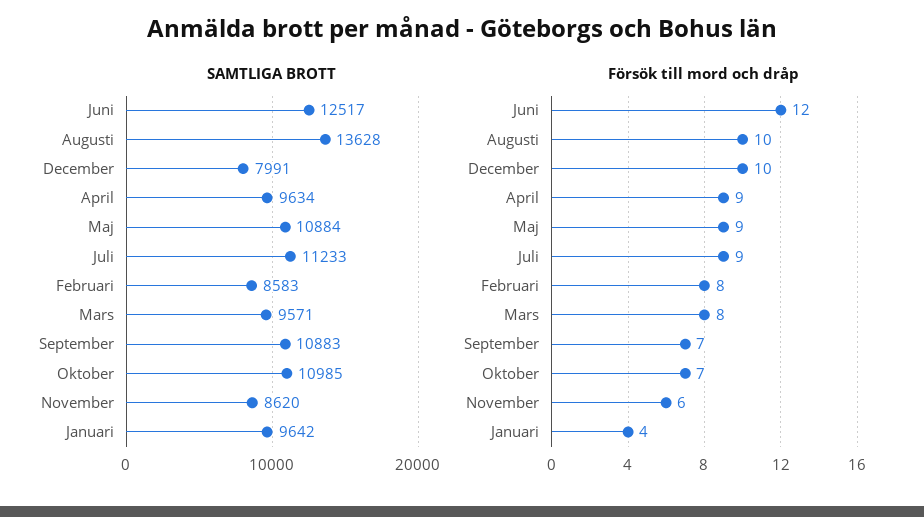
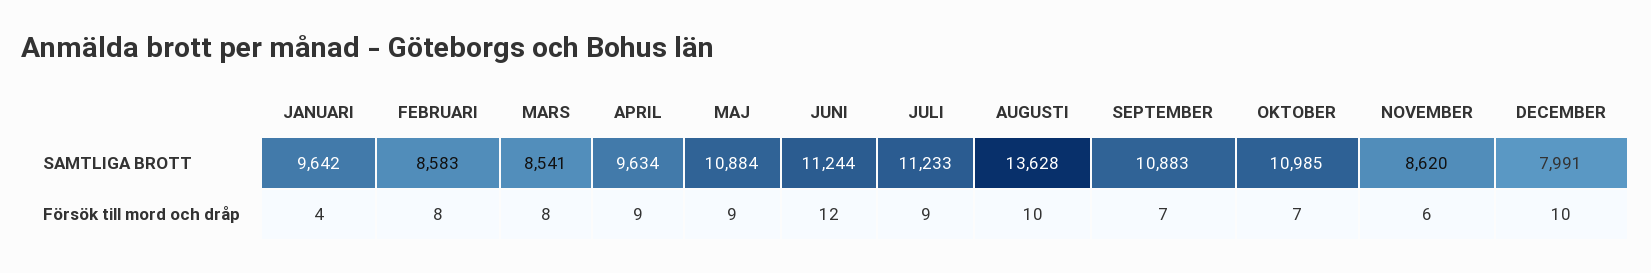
  {
    "SAMTLIGA BROTT": {
-     "Juni": 12517,
+     "Juni": 11244,
      "Augusti": 13628,
      "December": 7991,
      "April": 9634,
      "Maj": 10884,
      "Juli": 11233,
      "Februari": 8583,
-     "Mars": 9571,
+     "Mars": 8541,
      "September": 10883,
      "Oktober": 10985,
      "November": 8620,
      "Januari": 9642
    },
    "Försök till mord och dråp": {
      "Juni": 12,
      "Augusti": 10,
      "December": 10,
      "April": 9,
      "Maj": 9,
      "Juli": 9,
      "Februari": 8,
      "Mars": 8,
      "September": 7,
      "Oktober": 7,
      "November": 6,
      "Januari": 4
    }
  }

